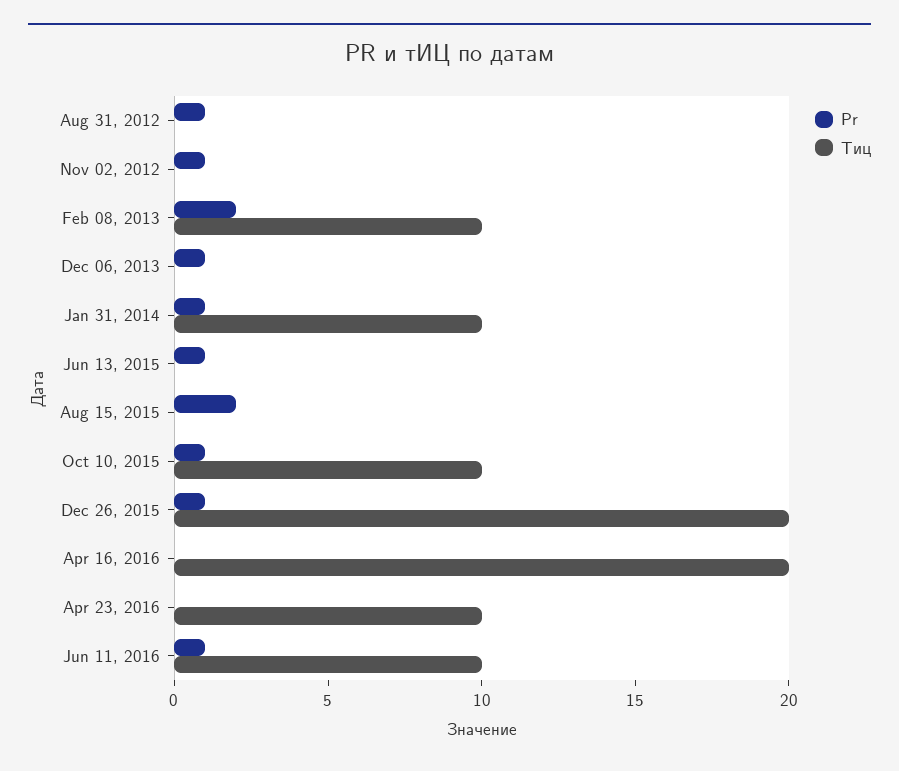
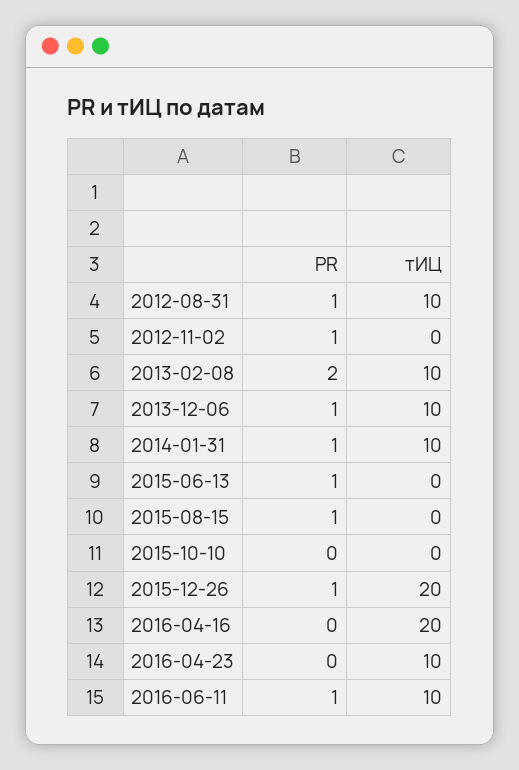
  {
    "Pr": {
      "Aug 31, 2012": 1,
      "Nov 02, 2012": 1,
      "Feb 08, 2013": 2,
      "Dec 06, 2013": 1,
      "Jan 31, 2014": 1,
      "Jun 13, 2015": 1,
-     "Aug 15, 2015": 2,
+     "Aug 15, 2015": 1,
-     "Oct 10, 2015": 1,
+     "Oct 10, 2015": 0,
      "Dec 26, 2015": 1,
      "Apr 16, 2016": 0,
      "Apr 23, 2016": 0,
      "Jun 11, 2016": 1
    },
    "Тиц": {
-     "Aug 31, 2012": 0,
+     "Aug 31, 2012": 10,
      "Nov 02, 2012": 0,
      "Feb 08, 2013": 10,
-     "Dec 06, 2013": 0,
+     "Dec 06, 2013": 10,
      "Jan 31, 2014": 10,
      "Jun 13, 2015": 0,
      "Aug 15, 2015": 0,
-     "Oct 10, 2015": 10,
+     "Oct 10, 2015": 0,
      "Dec 26, 2015": 20,
      "Apr 16, 2016": 20,
      "Apr 23, 2016": 10,
      "Jun 11, 2016": 10
    }
  }

